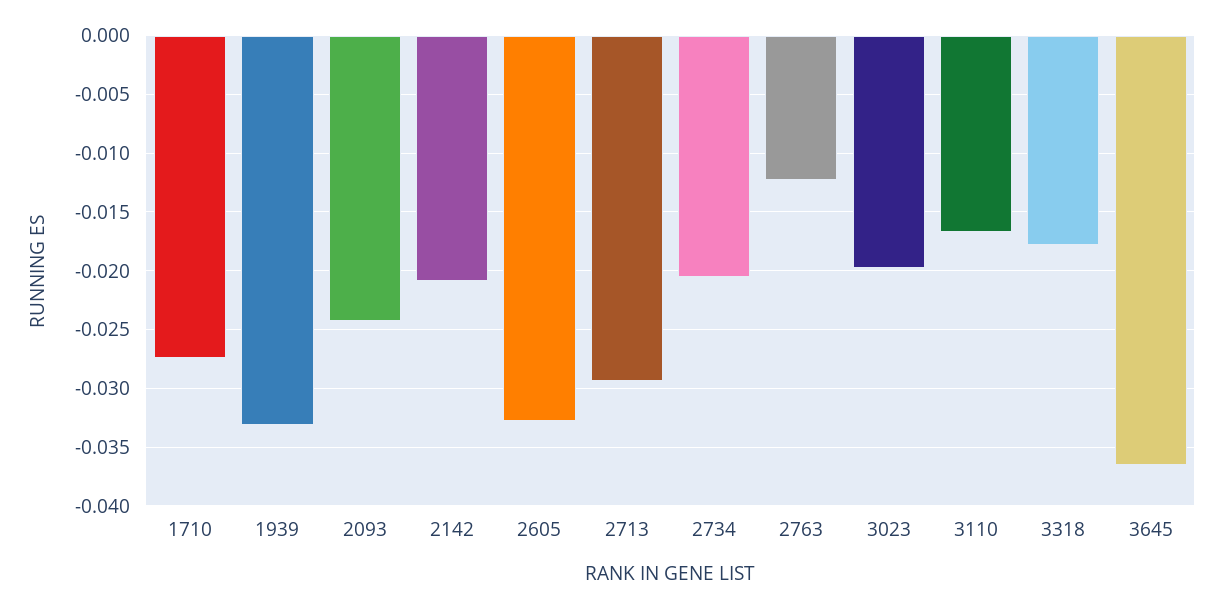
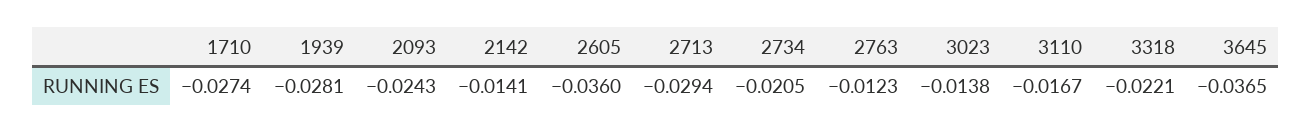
  {
    "1710": -0.0274,
-   "1939": -0.033,
+   "1939": -0.0281,
    "2093": -0.0243,
-   "2142": -0.021,
+   "2142": -0.0141,
-   "2605": -0.033,
+   "2605": -0.036,
    "2713": -0.0294,
    "2734": -0.0205,
    "2763": -0.0123,
-   "3023": -0.02,
+   "3023": -0.0138,
    "3110": -0.0167,
-   "3318": -0.018,
+   "3318": -0.0221,
    "3645": -0.0365
  }

